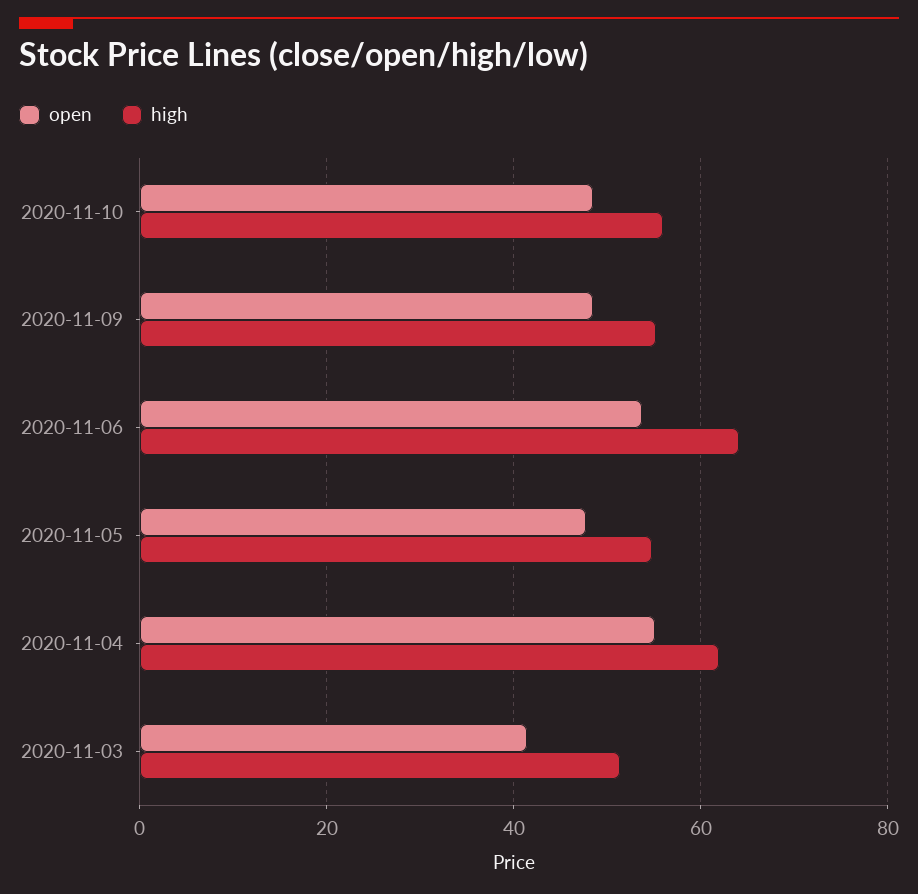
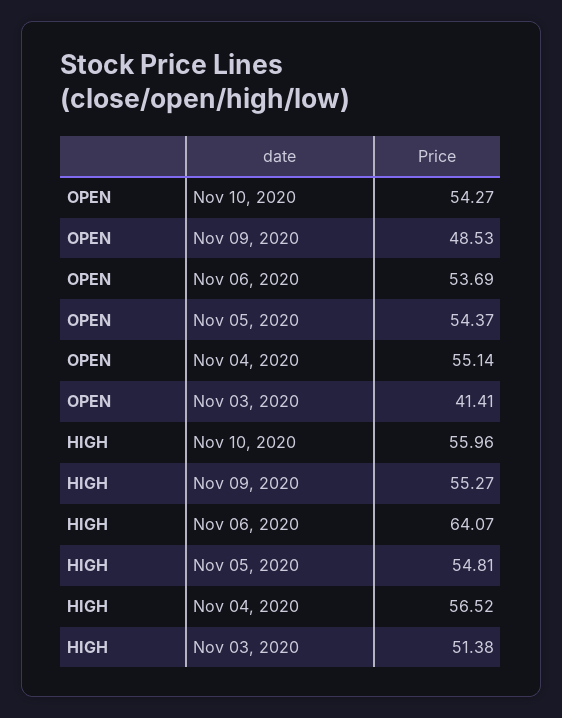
  {
    "open": {
-     "2020-11-10": 48,
+     "2020-11-10": 54.27,
      "2020-11-09": 48.53,
      "2020-11-06": 53.69,
-     "2020-11-05": 48,
+     "2020-11-05": 54.37,
      "2020-11-04": 55.14,
      "2020-11-03": 41.41
    },
    "high": {
      "2020-11-10": 55.96,
      "2020-11-09": 55.27,
      "2020-11-06": 64.07,
      "2020-11-05": 54.81,
-     "2020-11-04": 62,
+     "2020-11-04": 56.52,
      "2020-11-03": 51.38
    }
  }

